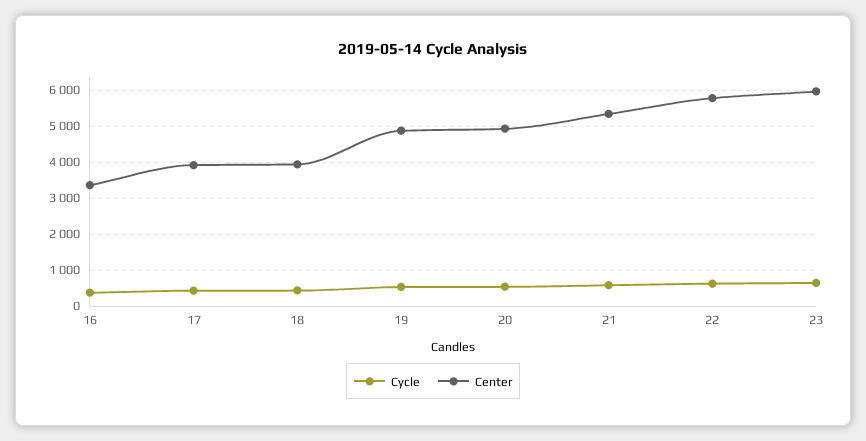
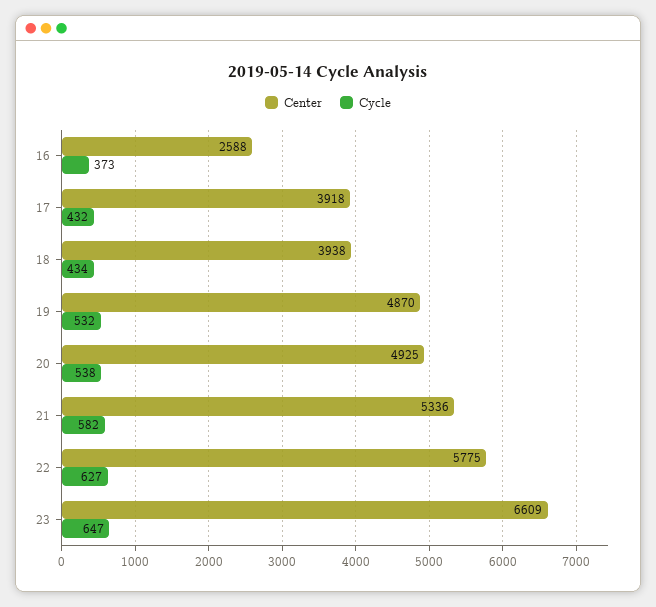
  {
    "Cycle": {
      "16": 373,
      "17": 432,
      "18": 434,
      "19": 532,
      "20": 538,
      "21": 582,
      "22": 627,
      "23": 647
    },
    "Center": {
-     "16": 3400,
+     "16": 2588,
      "17": 3918,
      "18": 3938,
      "19": 4870,
      "20": 4925,
      "21": 5336,
      "22": 5775,
-     "23": 6000
+     "23": 6609
    }
  }

